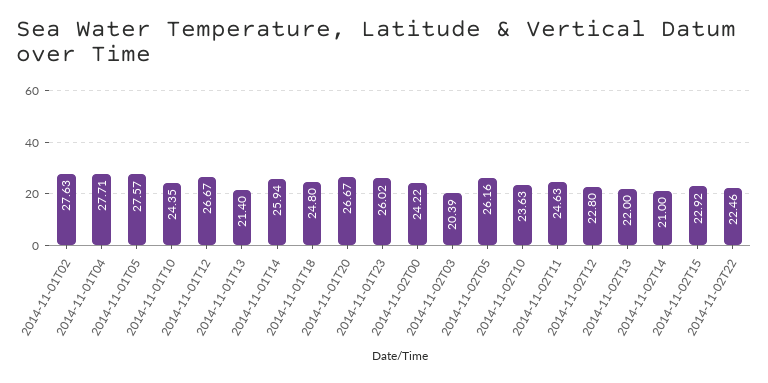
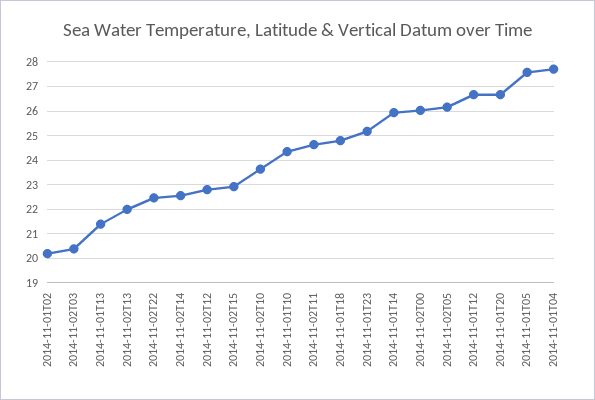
  {
-   "2014-11-01T02": 27.63,
+   "2014-11-01T02": 20.25,
    "2014-11-01T04": 27.71,
    "2014-11-01T05": 27.57,
    "2014-11-01T10": 24.35,
    "2014-11-01T12": 26.67,
    "2014-11-01T13": 21.4,
    "2014-11-01T14": 25.94,
    "2014-11-01T18": 24.8,
    "2014-11-01T20": 26.67,
-   "2014-11-01T23": 26.02,
+   "2014-11-01T23": 25.25,
-   "2014-11-02T00": 24.22,
+   "2014-11-02T00": 26,
    "2014-11-02T03": 20.39,
    "2014-11-02T05": 26.16,
    "2014-11-02T10": 23.63,
    "2014-11-02T11": 24.63,
    "2014-11-02T12": 22.8,
    "2014-11-02T13": 22,
-   "2014-11-02T14": 21,
+   "2014-11-02T14": 22.5,
    "2014-11-02T15": 22.92,
    "2014-11-02T22": 22.46
  }

